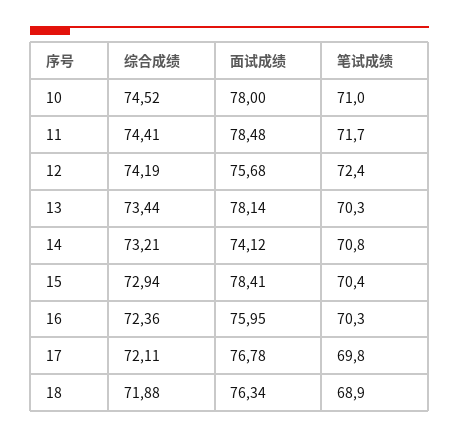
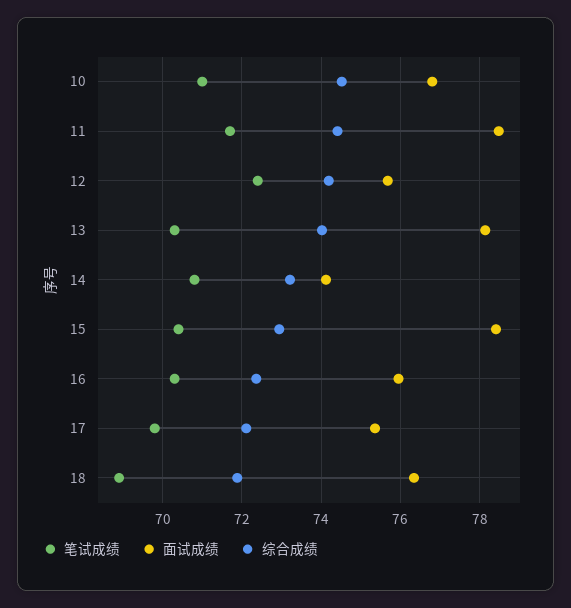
  {
    "综合成绩": {
      "10": 74.52,
      "11": 74.41,
      "12": 74.19,
-     "13": 73.44,
+     "13": 74,
      "14": 73.21,
      "15": 72.94,
      "16": 72.36,
      "17": 72.11,
      "18": 71.88
    },
    "面试成绩": {
-     "10": 78,
+     "10": 76.8,
      "11": 78.48,
      "12": 75.68,
      "13": 78.14,
      "14": 74.12,
      "15": 78.41,
      "16": 75.95,
-     "17": 76.78,
+     "17": 75.4,
      "18": 76.34
    },
    "笔试成绩": {
      "10": 71,
      "11": 71.7,
      "12": 72.4,
      "13": 70.3,
      "14": 70.8,
      "15": 70.4,
      "16": 70.3,
      "17": 69.8,
      "18": 68.9
    }
  }

